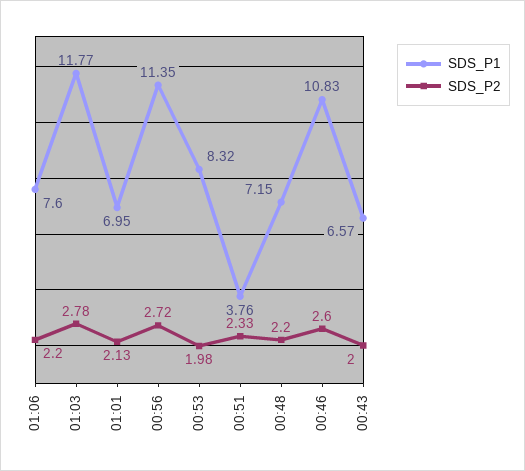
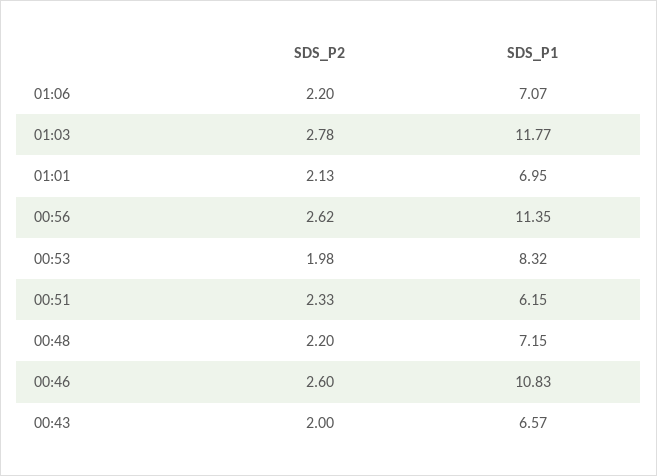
  {
    "SDS_P1": {
-     "01:06": 7.6,
+     "01:06": 7.07,
      "01:03": 11.77,
      "01:01": 6.95,
      "00:56": 11.35,
      "00:53": 8.32,
-     "00:51": 3.76,
+     "00:51": 6.15,
      "00:48": 7.15,
      "00:46": 10.83,
      "00:43": 6.57
    },
    "SDS_P2": {
      "01:06": 2.2,
      "01:03": 2.78,
      "01:01": 2.13,
-     "00:56": 2.72,
+     "00:56": 2.62,
      "00:53": 1.98,
      "00:51": 2.33,
      "00:48": 2.2,
      "00:46": 2.6,
      "00:43": 2
    }
  }

